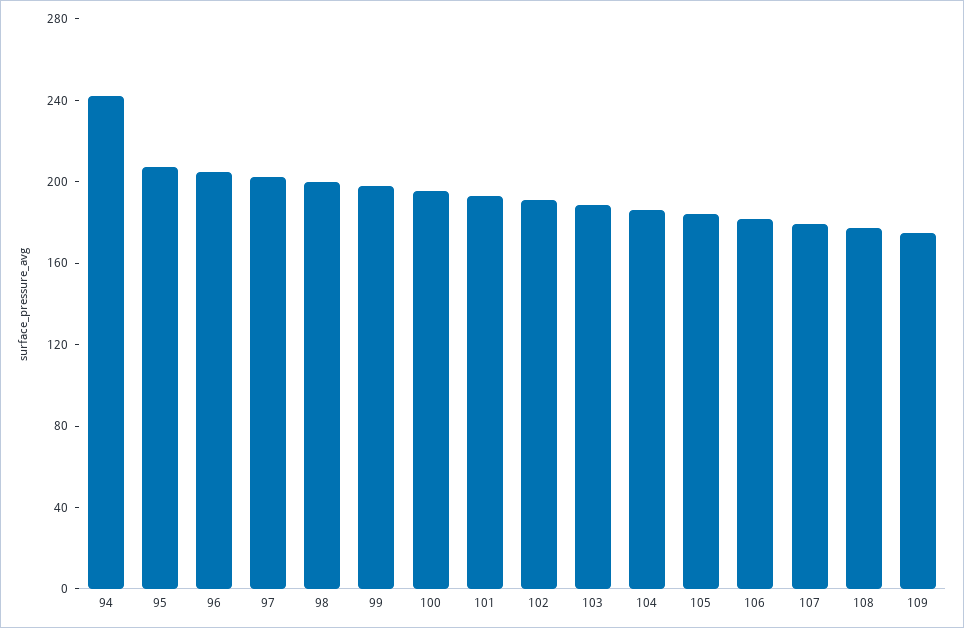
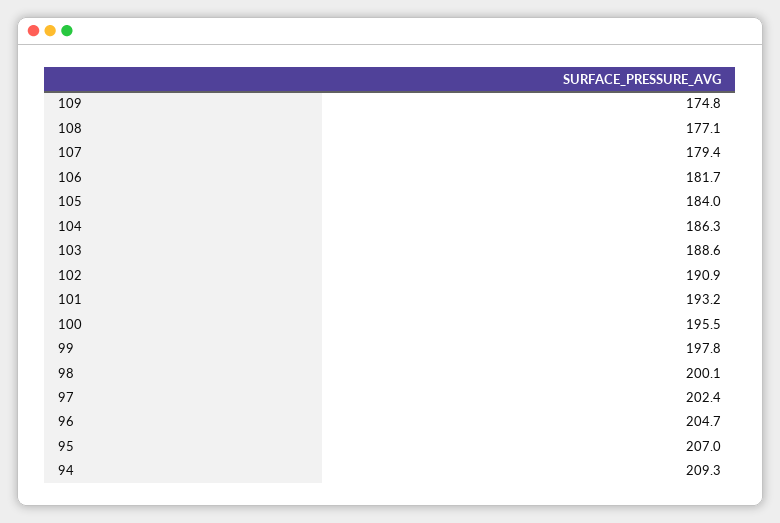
  {
-   "94": 240,
+   "94": 209.3,
    "95": 207,
    "96": 204.7,
    "97": 202.4,
    "98": 200.1,
    "99": 197.8,
    "100": 195.5,
    "101": 193.2,
    "102": 190.9,
    "103": 188.6,
    "104": 186.3,
    "105": 184,
    "106": 181.7,
    "107": 179.4,
    "108": 177.1,
    "109": 174.8
  }

